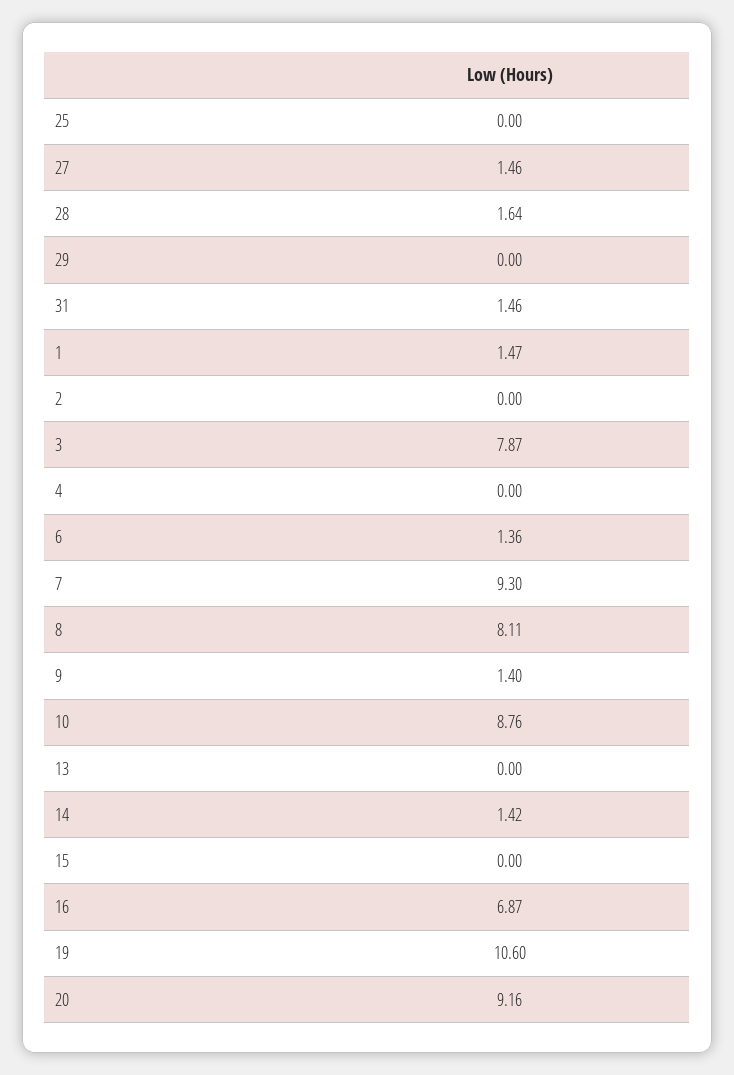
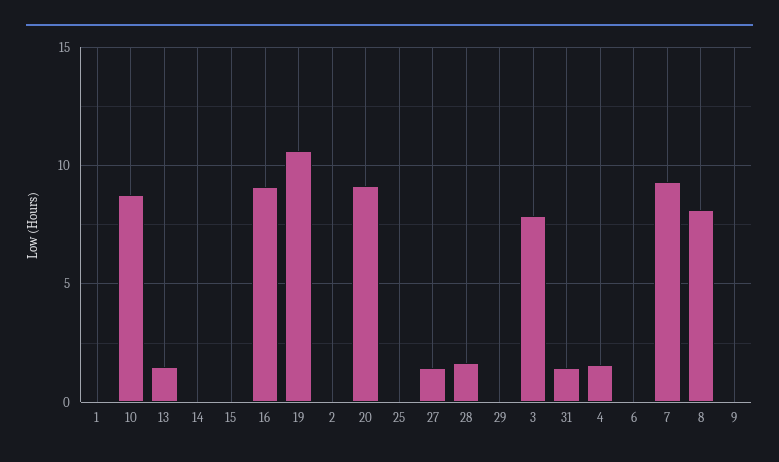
  {
    "25": 0,
    "27": 1.46,
    "28": 1.64,
    "29": 0,
    "31": 1.46,
-   "1": 1.47,
+   "1": 0,
    "2": 0,
    "3": 7.87,
-   "4": 0,
+   "4": 1.5,
-   "6": 1.36,
+   "6": 0,
    "7": 9.3,
    "8": 8.11,
-   "9": 1.4,
+   "9": 0,
    "10": 8.76,
-   "13": 0,
+   "13": 1.5,
-   "14": 1.42,
+   "14": 0,
    "15": 0,
-   "16": 6.87,
+   "16": 9,
    "19": 10.6,
    "20": 9.16
  }

